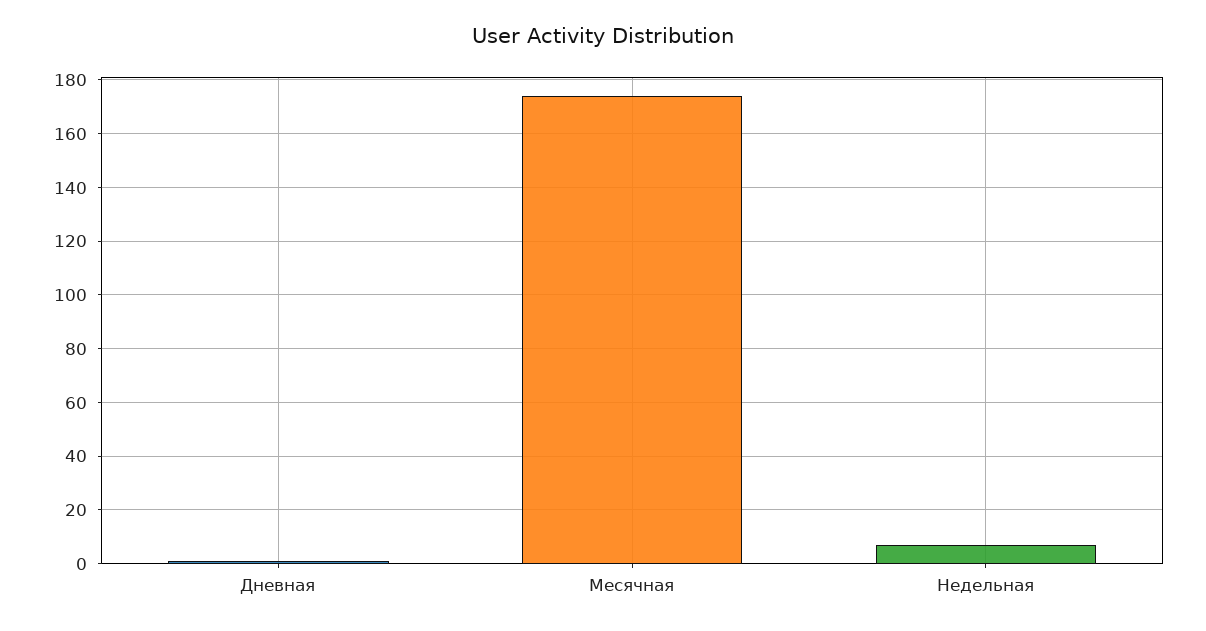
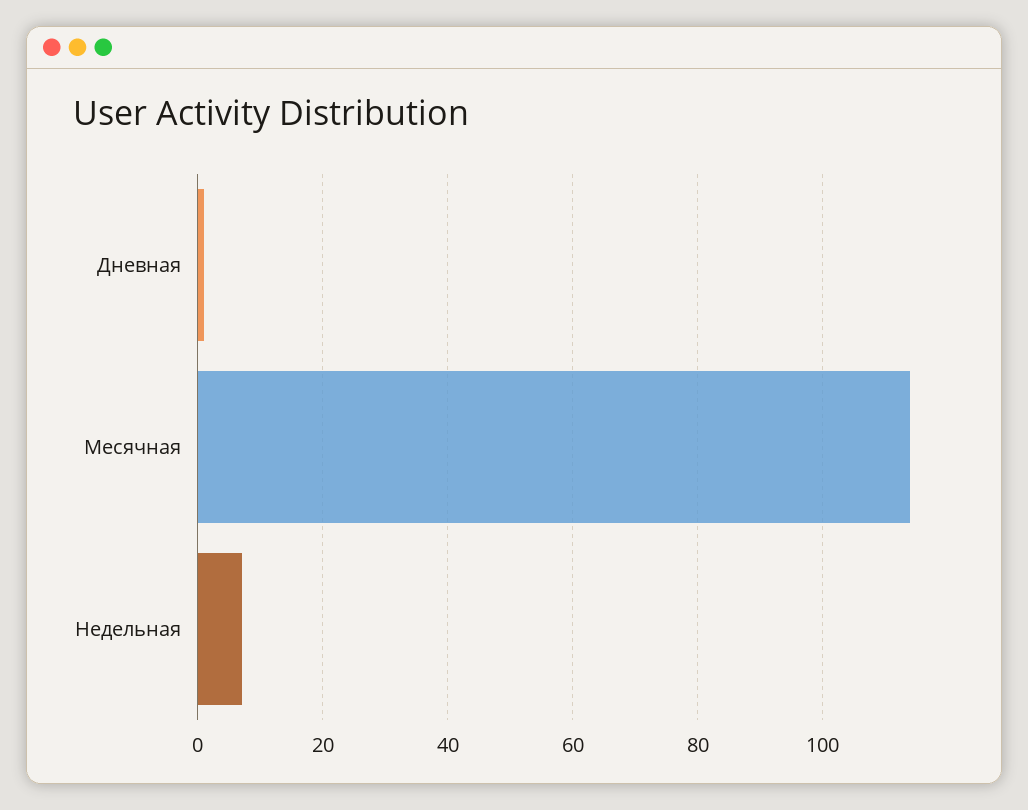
  {
    "Дневная": 0,
-   "Месячная": 175,
+   "Месячная": 115,
    "Недельная": 5
  }

